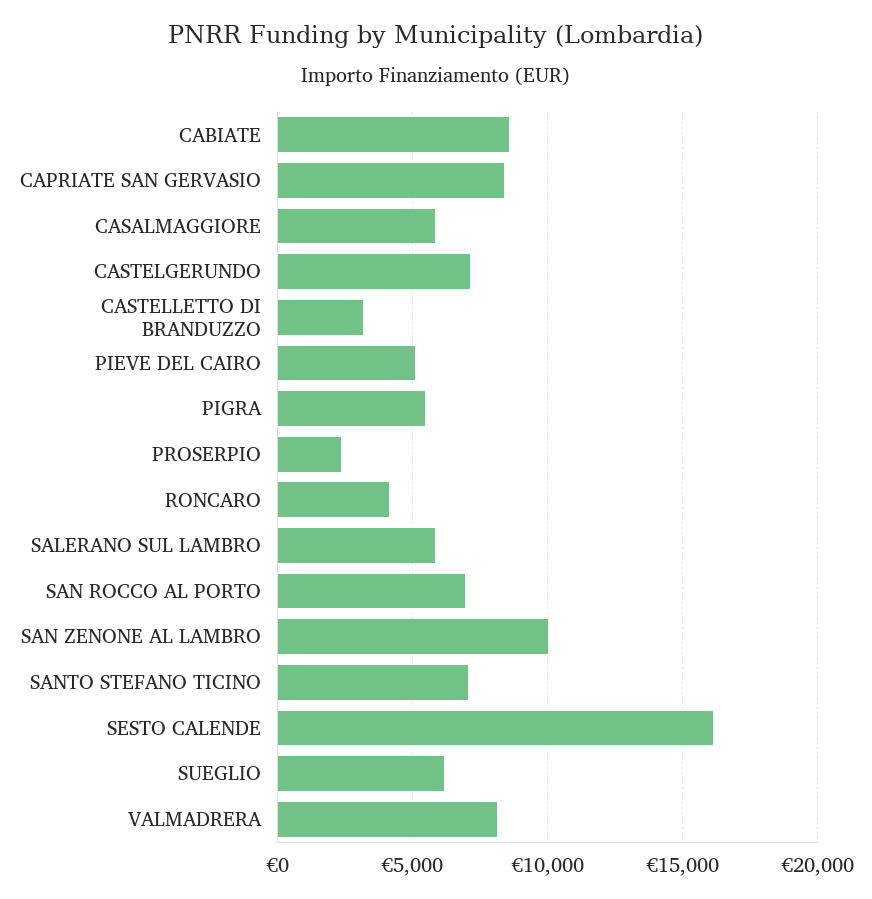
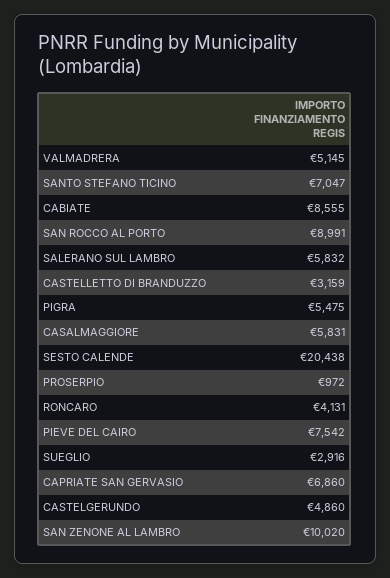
  {
    "CABIATE": 8555,
-   "CAPRIATE SAN GERVASIO": 8500,
+   "CAPRIATE SAN GERVASIO": 6860,
    "CASALMAGGIORE": 5831,
-   "CASTELGERUNDO": 7000,
+   "CASTELGERUNDO": 4860,
    "CASTELLETTO DI BRANDUZZO": 3159,
-   "PIEVE DEL CAIRO": 5000,
+   "PIEVE DEL CAIRO": 7542,
    "PIGRA": 5475,
-   "PROSERPIO": 2500,
+   "PROSERPIO": 972,
    "RONCARO": 4131,
    "SALERANO SUL LAMBRO": 5832,
-   "SAN ROCCO AL PORTO": 7000,
+   "SAN ROCCO AL PORTO": 8991,
    "SAN ZENONE AL LAMBRO": 10020,
    "SANTO STEFANO TICINO": 7047,
-   "SESTO CALENDE": 16000,
+   "SESTO CALENDE": 20438,
-   "SUEGLIO": 6000,
+   "SUEGLIO": 2916,
-   "VALMADRERA": 8000
+   "VALMADRERA": 5145
  }

